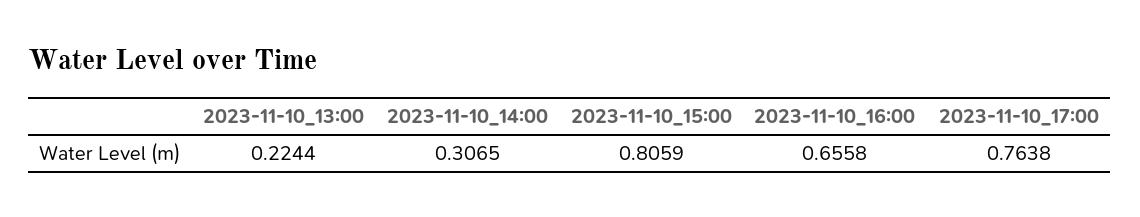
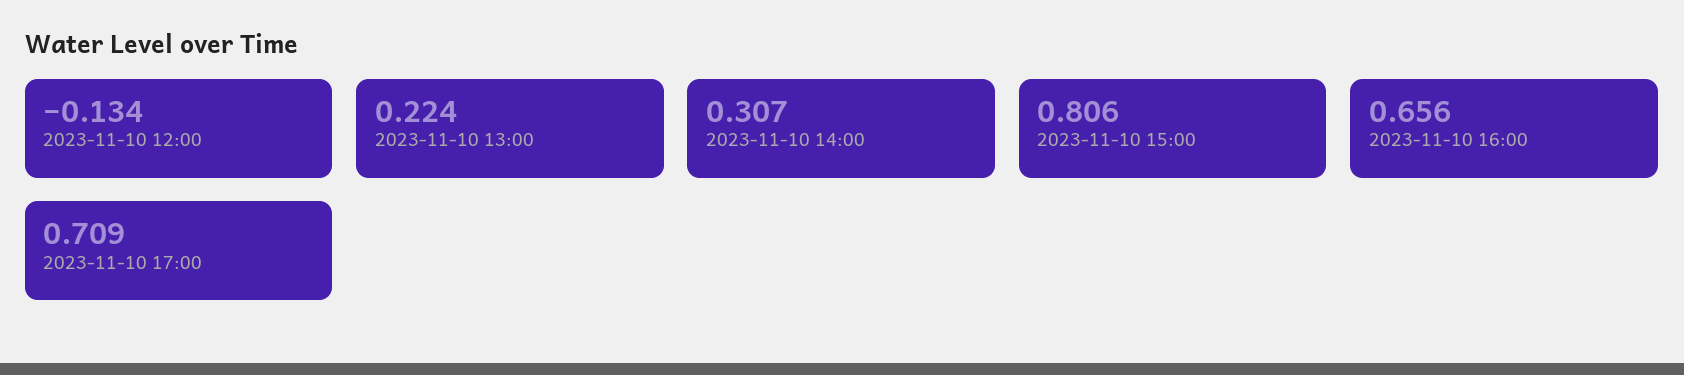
  {
    "2023-11-10_13:00": 0.2244,
    "2023-11-10_14:00": 0.3065,
    "2023-11-10_15:00": 0.8059,
    "2023-11-10_16:00": 0.6558,
-   "2023-11-10_17:00": 0.7638
+   "2023-11-10_17:00": 0.709,
+   "2023-11-10 12:00": -0.134
  }

